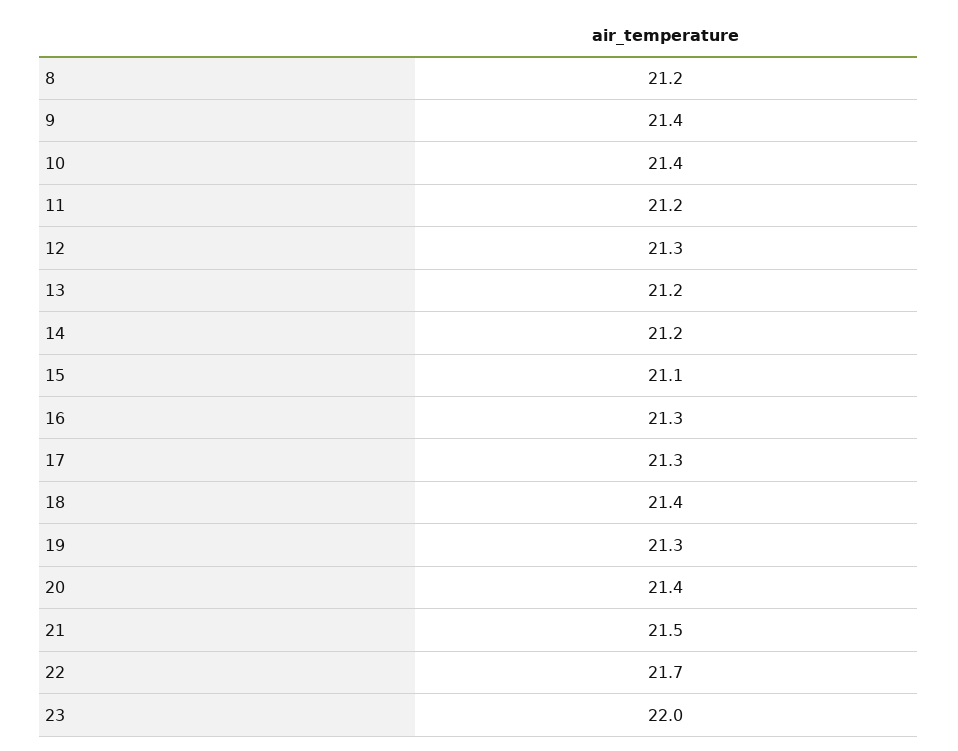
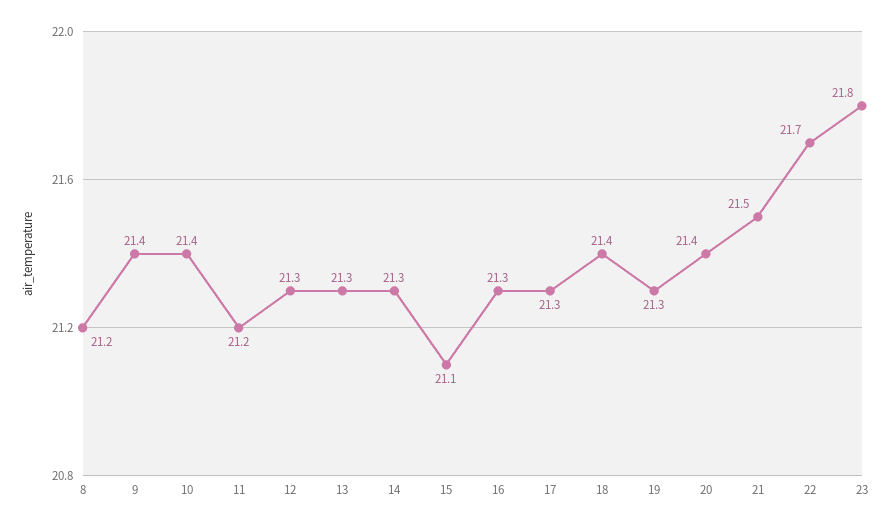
  {
    "8": 21.2,
    "9": 21.4,
    "10": 21.4,
    "11": 21.2,
    "12": 21.3,
-   "13": 21.2,
+   "13": 21.3,
-   "14": 21.2,
+   "14": 21.3,
    "15": 21.1,
    "16": 21.3,
    "17": 21.3,
    "18": 21.4,
    "19": 21.3,
    "20": 21.4,
    "21": 21.5,
    "22": 21.7,
-   "23": 22
+   "23": 21.8
  }

